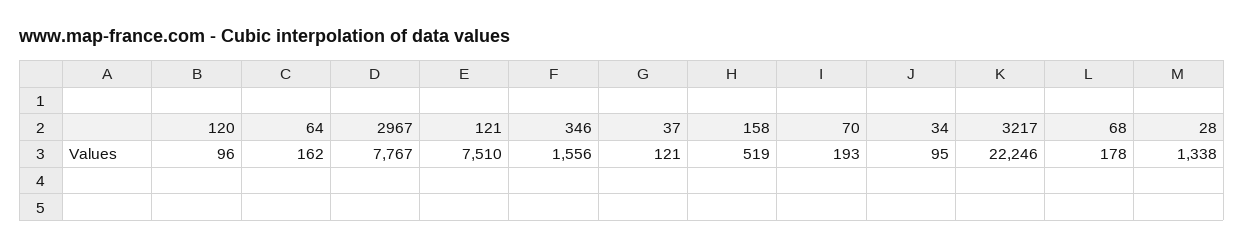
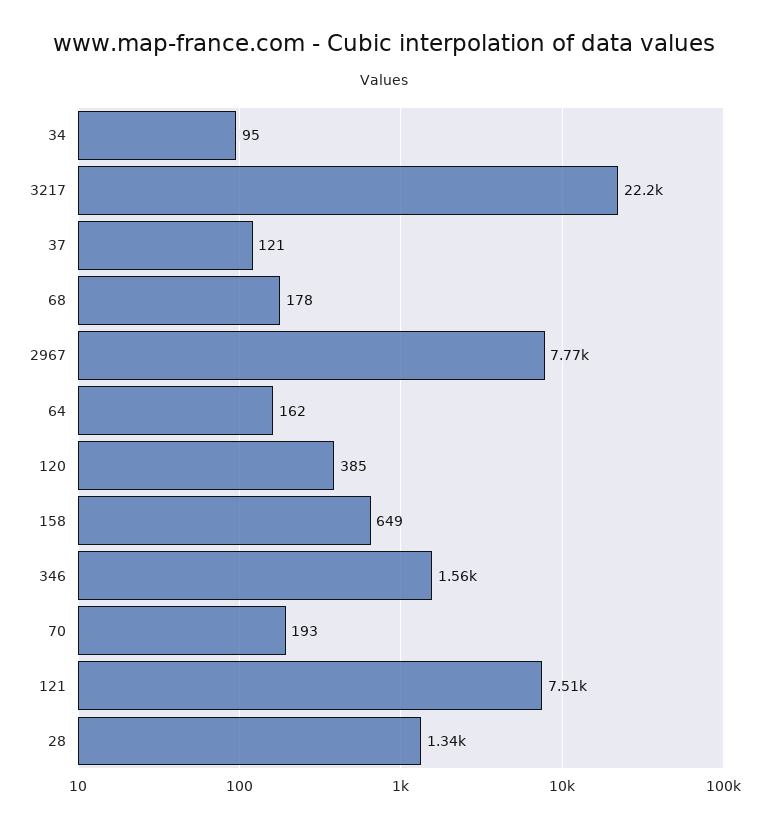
  {
-   "120": 96,
+   "120": 385,
    "64": 162,
    "2967": 7767,
    "121": 7510,
    "346": 1556,
    "37": 121,
-   "158": 519,
+   "158": 649,
    "70": 193,
    "34": 95,
    "3217": 22246,
    "68": 178,
    "28": 1338
  }

